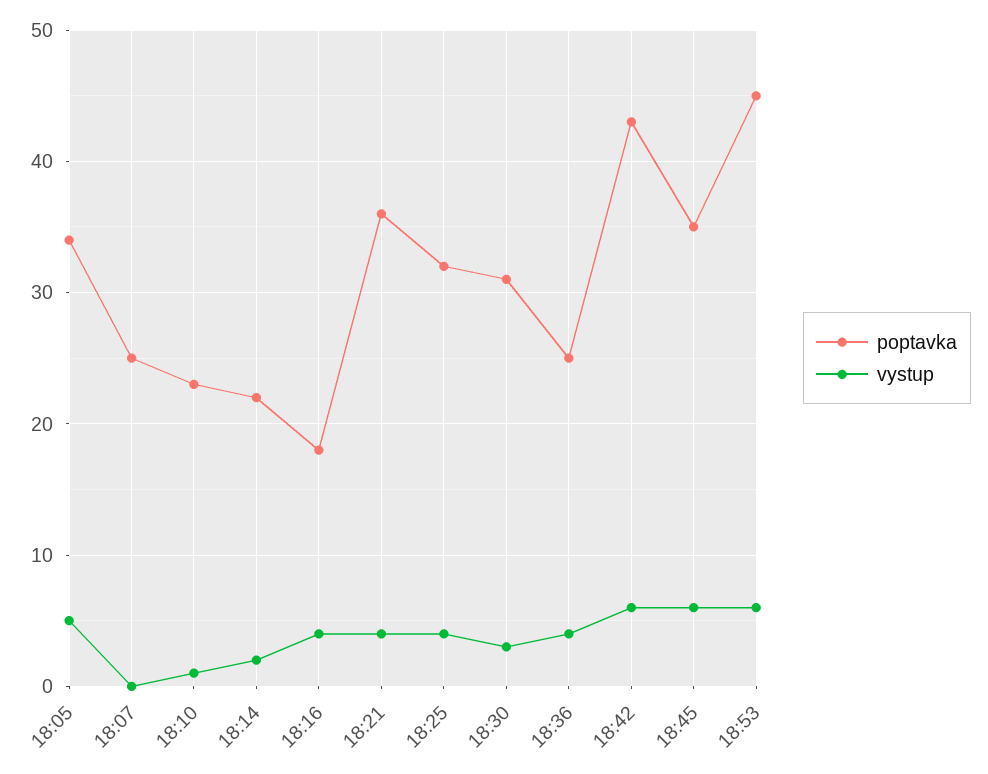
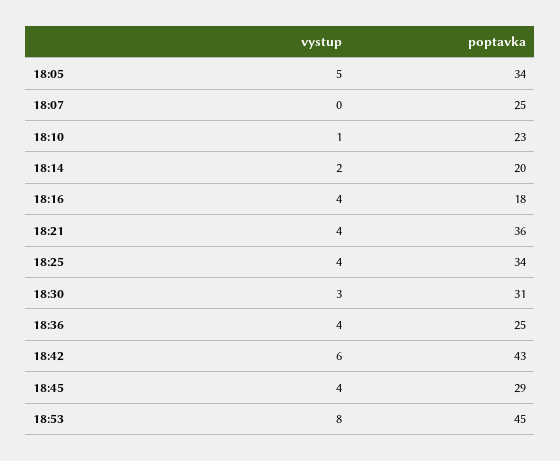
  {
    "poptavka": {
      "18:05": 34,
      "18:07": 25,
      "18:10": 23,
-     "18:14": 22,
+     "18:14": 20,
      "18:16": 18,
      "18:21": 36,
-     "18:25": 32,
+     "18:25": 34,
      "18:30": 31,
      "18:36": 25,
      "18:42": 43,
-     "18:45": 35,
+     "18:45": 29,
      "18:53": 45
    },
    "vystup": {
      "18:05": 5,
      "18:07": 0,
      "18:10": 1,
      "18:14": 2,
      "18:16": 4,
      "18:21": 4,
      "18:25": 4,
      "18:30": 3,
      "18:36": 4,
      "18:42": 6,
-     "18:45": 6,
+     "18:45": 4,
-     "18:53": 6
+     "18:53": 8
    }
  }

